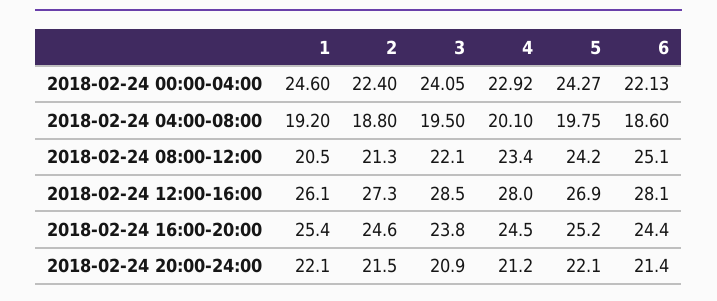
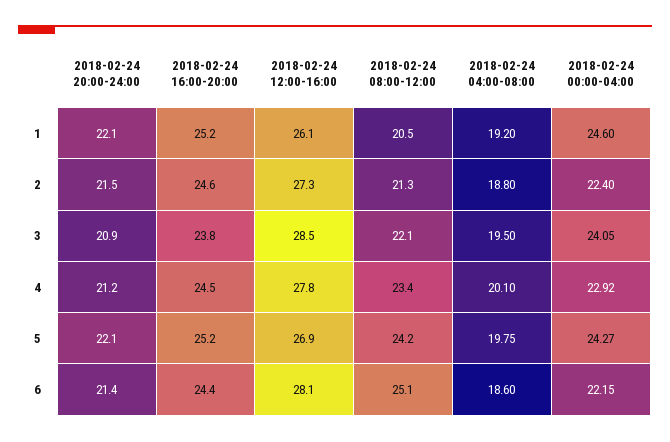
  {
    "1": {
      "2018-02-24 00:00-04:00": 24.6,
      "2018-02-24 04:00-08:00": 19.2,
      "2018-02-24 08:00-12:00": 20.5,
      "2018-02-24 12:00-16:00": 26.1,
-     "2018-02-24 16:00-20:00": 25.4,
+     "2018-02-24 16:00-20:00": 25.2,
      "2018-02-24 20:00-24:00": 22.1
    },
    "2": {
      "2018-02-24 00:00-04:00": 22.4,
      "2018-02-24 04:00-08:00": 18.8,
      "2018-02-24 08:00-12:00": 21.3,
      "2018-02-24 12:00-16:00": 27.3,
      "2018-02-24 16:00-20:00": 24.6,
      "2018-02-24 20:00-24:00": 21.5
    },
    "3": {
      "2018-02-24 00:00-04:00": 24.05,
      "2018-02-24 04:00-08:00": 19.5,
      "2018-02-24 08:00-12:00": 22.1,
      "2018-02-24 12:00-16:00": 28.5,
      "2018-02-24 16:00-20:00": 23.8,
      "2018-02-24 20:00-24:00": 20.9
    },
    "4": {
      "2018-02-24 00:00-04:00": 22.92,
      "2018-02-24 04:00-08:00": 20.1,
      "2018-02-24 08:00-12:00": 23.4,
-     "2018-02-24 12:00-16:00": 28,
+     "2018-02-24 12:00-16:00": 27.8,
      "2018-02-24 16:00-20:00": 24.5,
      "2018-02-24 20:00-24:00": 21.2
    },
    "5": {
      "2018-02-24 00:00-04:00": 24.27,
      "2018-02-24 04:00-08:00": 19.75,
      "2018-02-24 08:00-12:00": 24.2,
      "2018-02-24 12:00-16:00": 26.9,
      "2018-02-24 16:00-20:00": 25.2,
      "2018-02-24 20:00-24:00": 22.1
    },
    "6": {
-     "2018-02-24 00:00-04:00": 22.13,
+     "2018-02-24 00:00-04:00": 22.15,
      "2018-02-24 04:00-08:00": 18.6,
      "2018-02-24 08:00-12:00": 25.1,
      "2018-02-24 12:00-16:00": 28.1,
      "2018-02-24 16:00-20:00": 24.4,
      "2018-02-24 20:00-24:00": 21.4
    }
  }

